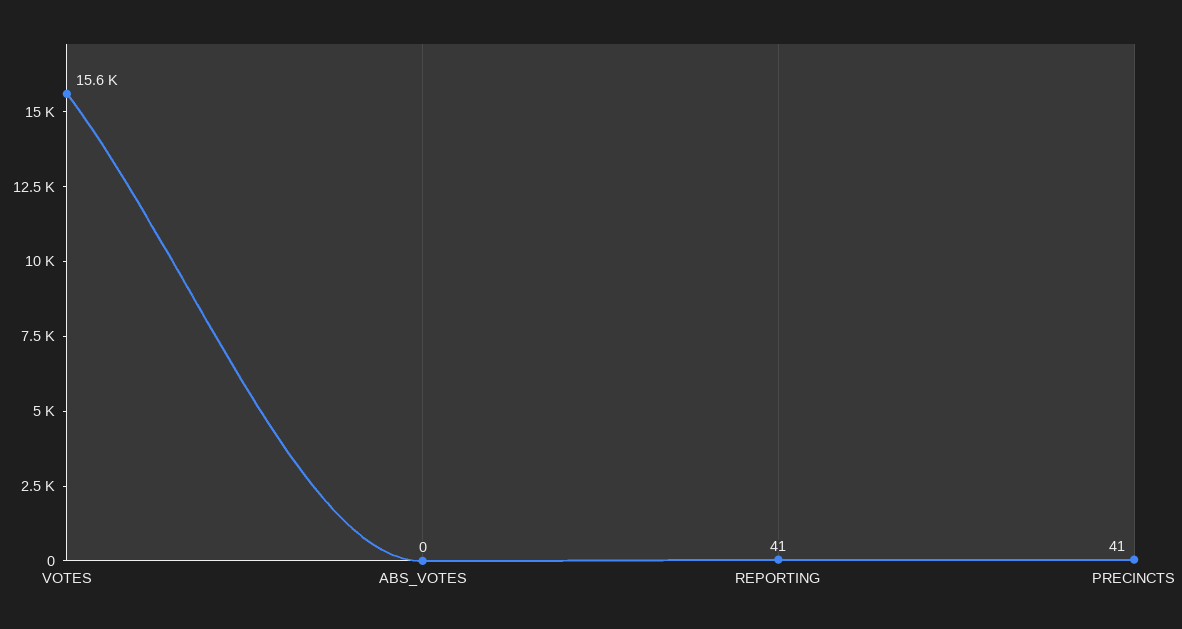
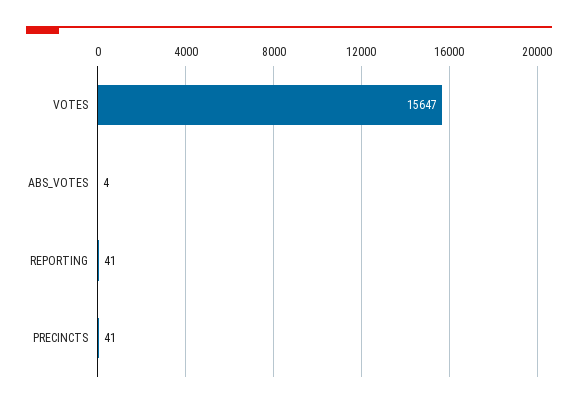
  {
    "VOTES": 15647,
-   "ABS_VOTES": 0,
+   "ABS_VOTES": 4,
    "REPORTING": 41,
    "PRECINCTS": 41
  }

